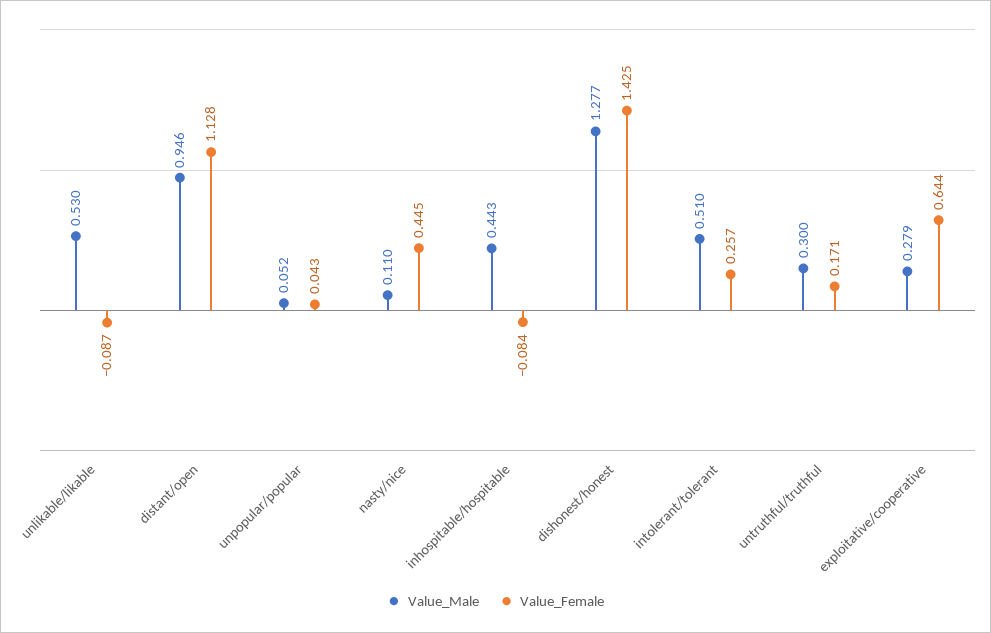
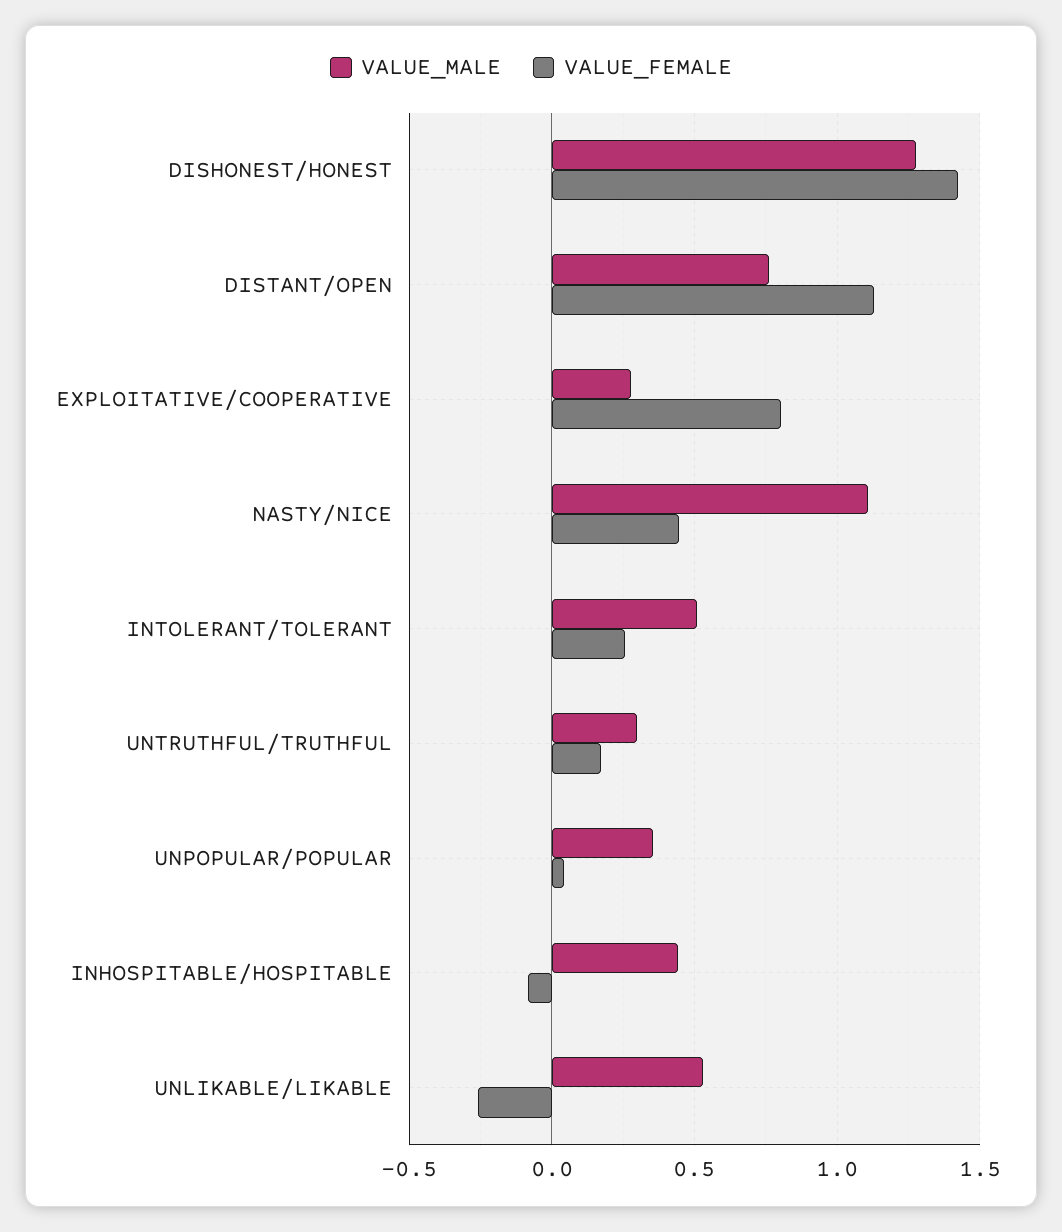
  {
    "Value_Male": {
      "unlikable/likable": 0.53,
-     "distant/open": 0.946,
+     "distant/open": 0.75,
-     "unpopular/popular": 0.052,
+     "unpopular/popular": 0.35,
-     "nasty/nice": 0.11,
+     "nasty/nice": 1.1,
      "inhospitable/hospitable": 0.443,
      "dishonest/honest": 1.277,
      "intolerant/tolerant": 0.51,
      "untruthful/truthful": 0.3,
      "exploitative/cooperative": 0.279
    },
    "Value_Female": {
-     "unlikable/likable": -0.087,
+     "unlikable/likable": -0.25,
      "distant/open": 1.128,
      "unpopular/popular": 0.043,
      "nasty/nice": 0.445,
      "inhospitable/hospitable": -0.084,
      "dishonest/honest": 1.425,
      "intolerant/tolerant": 0.257,
      "untruthful/truthful": 0.171,
-     "exploitative/cooperative": 0.644
+     "exploitative/cooperative": 0.8
    }
  }

